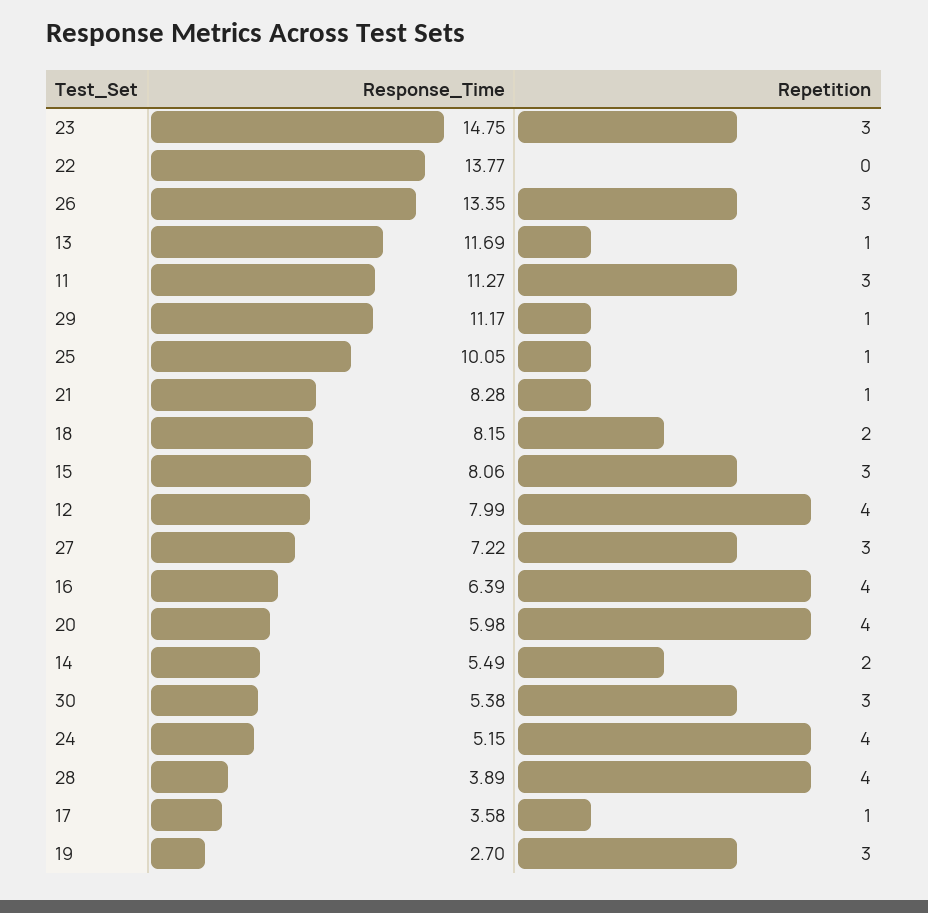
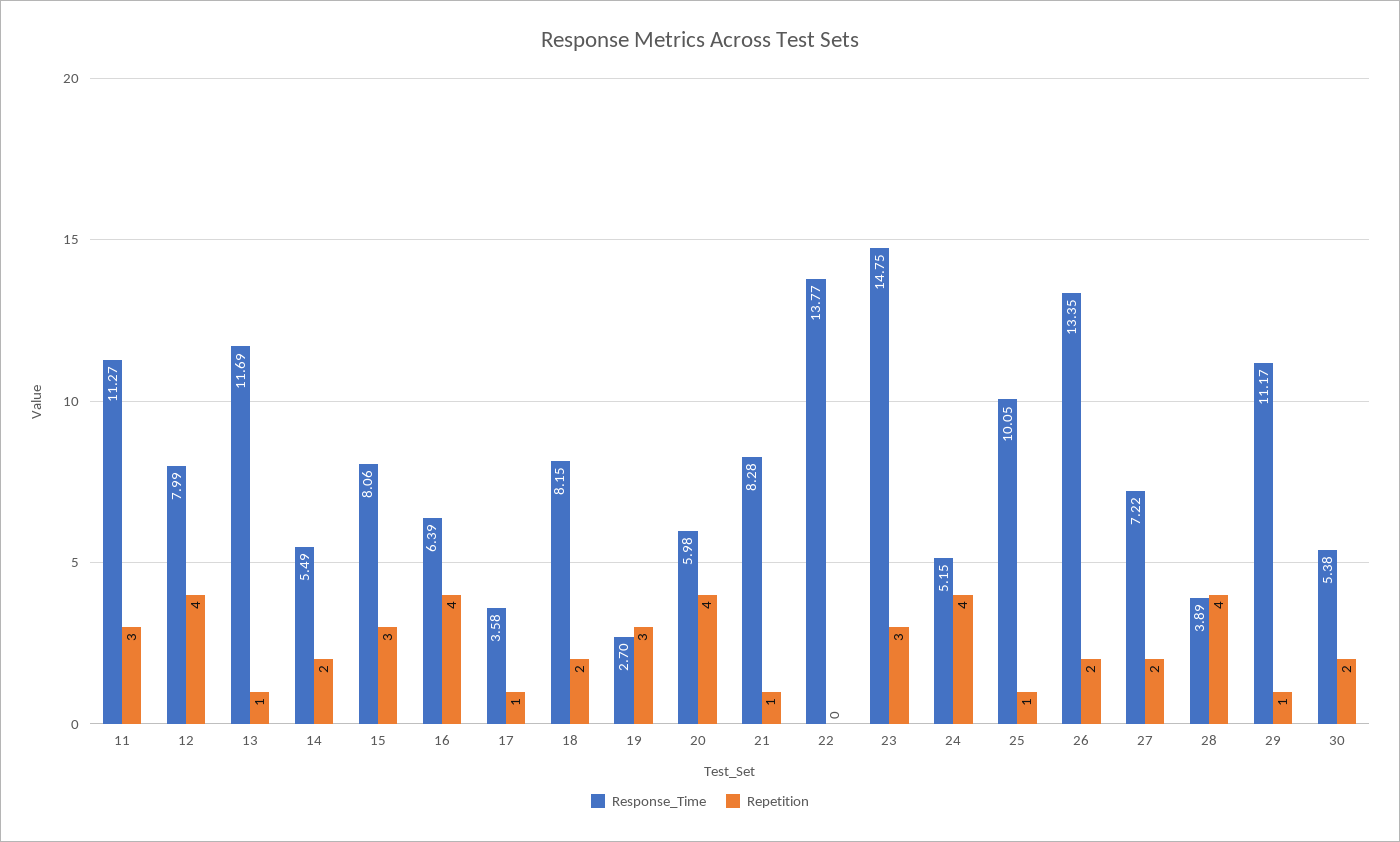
  {
    "Response_Time": {
      "23": 14.75,
      "22": 13.77,
      "26": 13.35,
      "13": 11.69,
      "11": 11.27,
      "29": 11.17,
      "25": 10.05,
      "21": 8.28,
      "18": 8.15,
      "15": 8.06,
      "12": 7.99,
      "27": 7.22,
      "16": 6.39,
      "20": 5.98,
      "14": 5.49,
      "30": 5.38,
      "24": 5.15,
      "28": 3.89,
      "17": 3.58,
      "19": 2.7
    },
    "Repetition": {
      "23": 3,
      "22": 0,
-     "26": 3,
+     "26": 2,
      "13": 1,
      "11": 3,
      "29": 1,
      "25": 1,
      "21": 1,
      "18": 2,
      "15": 3,
      "12": 4,
-     "27": 3,
+     "27": 2,
      "16": 4,
      "20": 4,
      "14": 2,
-     "30": 3,
+     "30": 2,
      "24": 4,
      "28": 4,
      "17": 1,
      "19": 3
    }
  }

